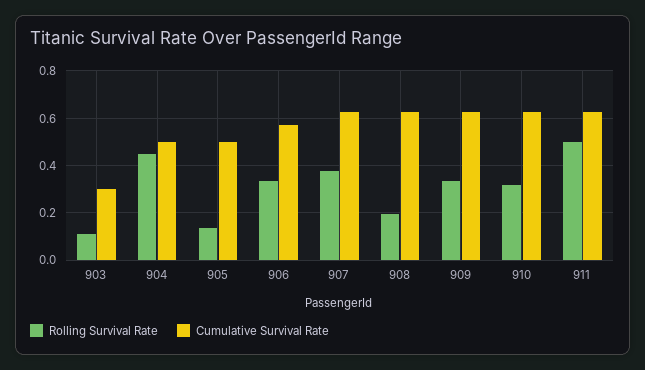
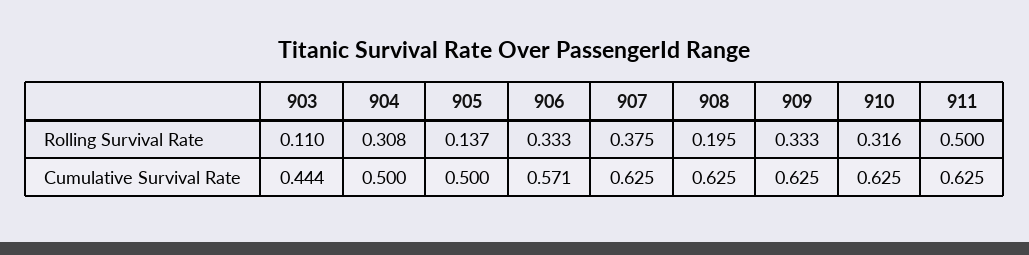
  {
    "Rolling Survival Rate": {
      "903": 0.11,
-     "904": 0.45,
+     "904": 0.308,
      "905": 0.137,
      "906": 0.333,
      "907": 0.375,
      "908": 0.195,
      "909": 0.333,
      "910": 0.316,
      "911": 0.5
    },
    "Cumulative Survival Rate": {
-     "903": 0.3,
+     "903": 0.444,
      "904": 0.5,
      "905": 0.5,
      "906": 0.571,
      "907": 0.625,
      "908": 0.625,
      "909": 0.625,
      "910": 0.625,
      "911": 0.625
    }
  }

